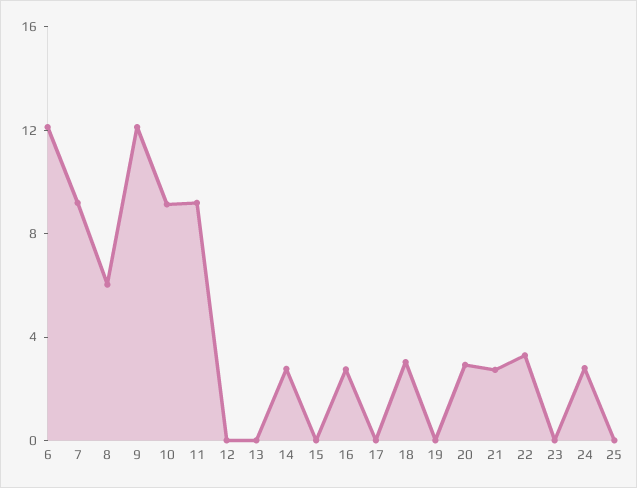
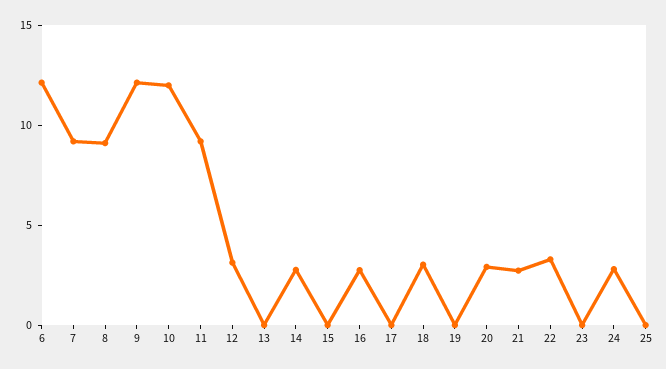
  {
    "6": 12,
    "7": 9,
-   "8": 6,
+   "8": 9,
    "9": 12,
-   "10": 9,
+   "10": 12,
    "11": 9,
-   "12": 0,
+   "12": 3,
    "13": 0,
    "14": 3,
    "15": 0,
    "16": 3,
    "17": 0,
    "18": 3,
    "19": 0,
    "20": 3,
    "21": 3,
    "22": 3,
    "23": 0,
    "24": 3,
    "25": 0
  }

